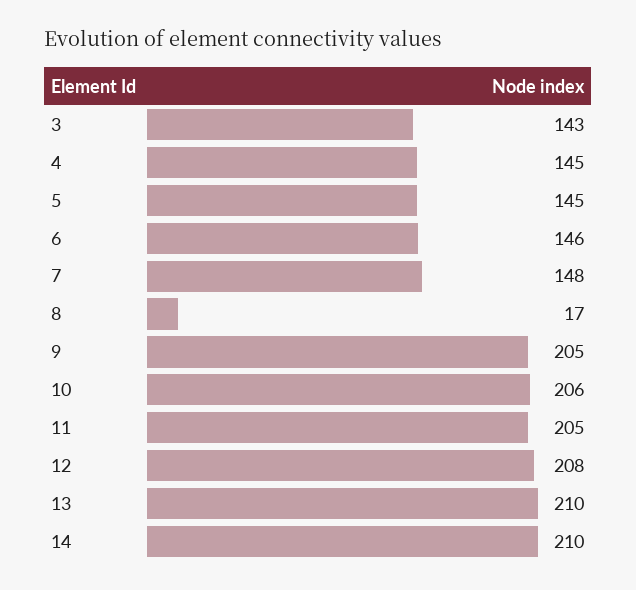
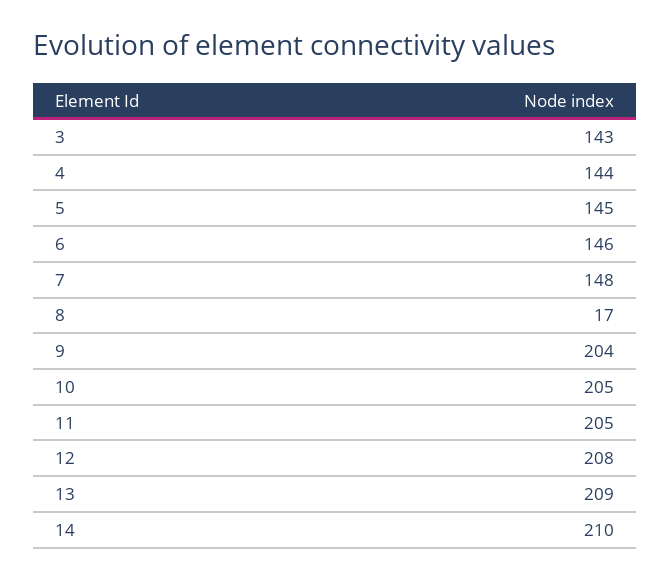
  {
    "3": 143,
-   "4": 145,
+   "4": 144,
    "5": 145,
    "6": 146,
    "7": 148,
    "8": 17,
-   "9": 205,
+   "9": 204,
-   "10": 206,
+   "10": 205,
    "11": 205,
    "12": 208,
-   "13": 210,
+   "13": 209,
    "14": 210
  }

